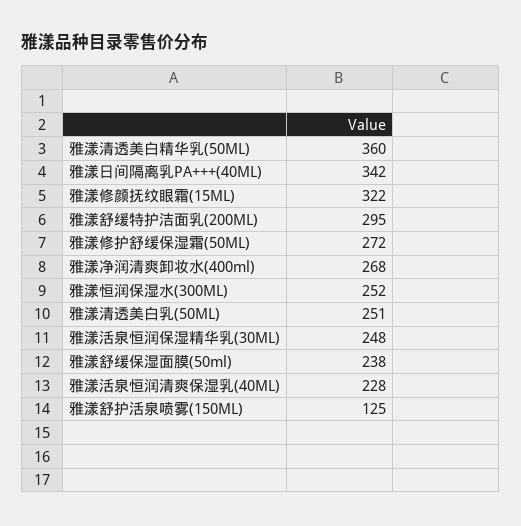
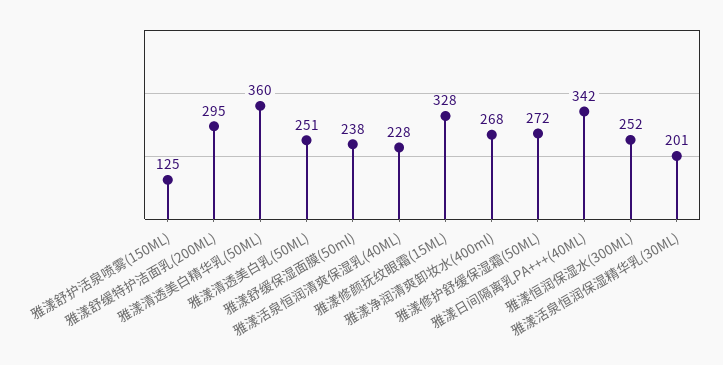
  {
    "雅漾清透美白精华乳(50ML)": 360,
    "雅漾日间隔离乳PA+++(40ML)": 342,
-   "雅漾修颜抚纹眼霜(15ML)": 322,
+   "雅漾修颜抚纹眼霜(15ML)": 328,
    "雅漾舒缓特护洁面乳(200ML)": 295,
    "雅漾修护舒缓保湿霜(50ML)": 272,
    "雅漾净润清爽卸妆水(400ml)": 268,
    "雅漾恒润保湿水(300ML)": 252,
    "雅漾清透美白乳(50ML)": 251,
-   "雅漾活泉恒润保湿精华乳(30ML)": 248,
+   "雅漾活泉恒润保湿精华乳(30ML)": 201,
    "雅漾舒缓保湿面膜(50ml)": 238,
    "雅漾活泉恒润清爽保湿乳(40ML)": 228,
    "雅漾舒护活泉喷雾(150ML)": 125
  }

